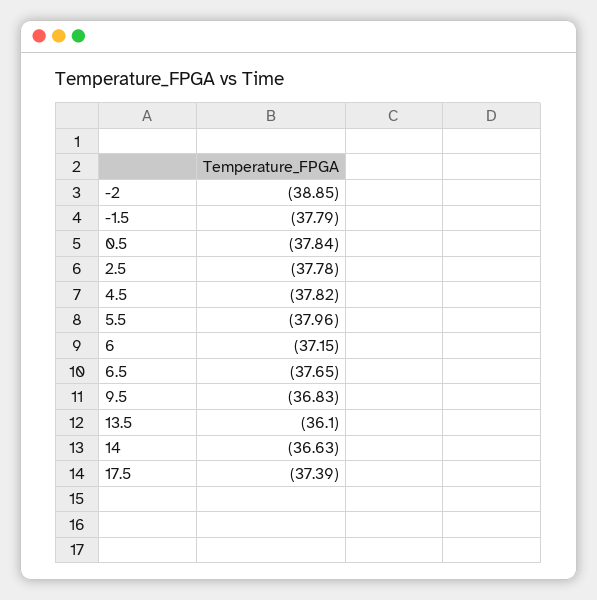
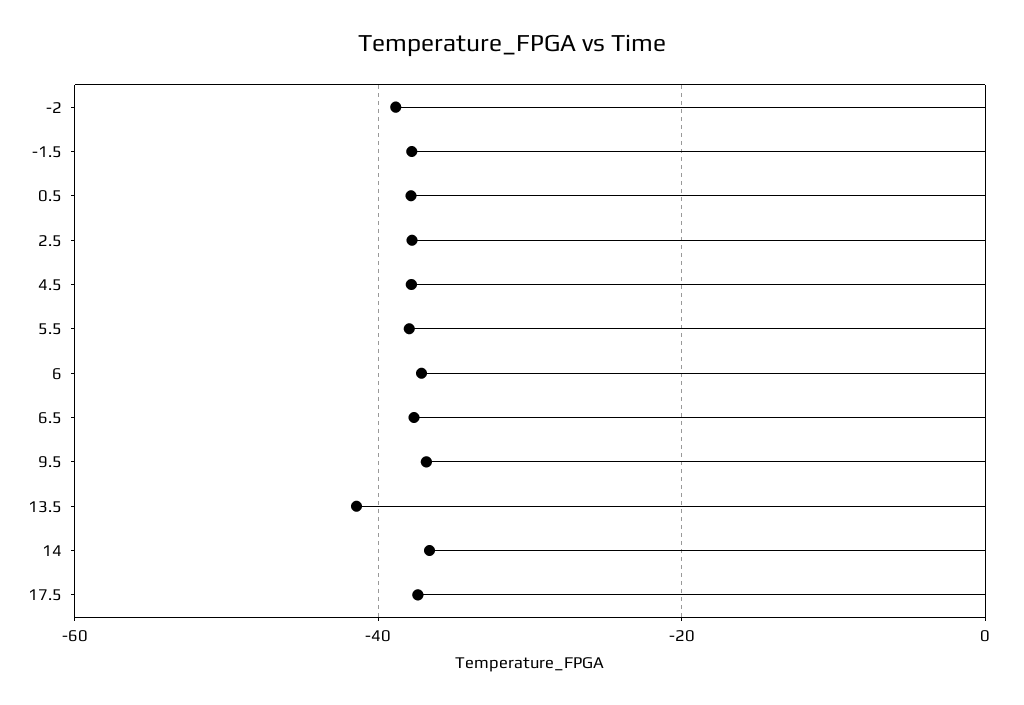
  {
    "-2": -38.85,
    "-1.5": -37.79,
    "0.5": -37.84,
    "2.5": -37.78,
    "4.5": -37.82,
    "5.5": -37.96,
    "6": -37.15,
    "6.5": -37.65,
    "9.5": -36.83,
-   "13.5": -36.1,
+   "13.5": -42,
    "14": -36.63,
    "17.5": -37.39
  }

